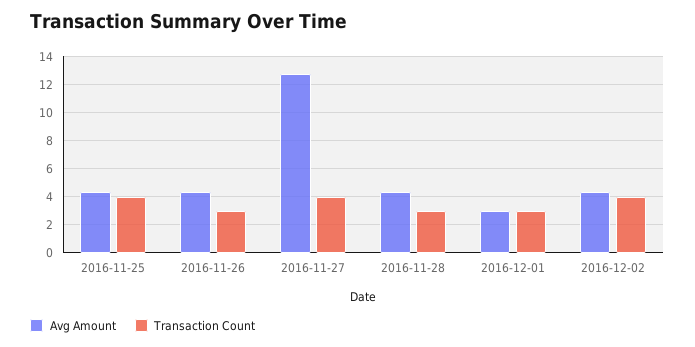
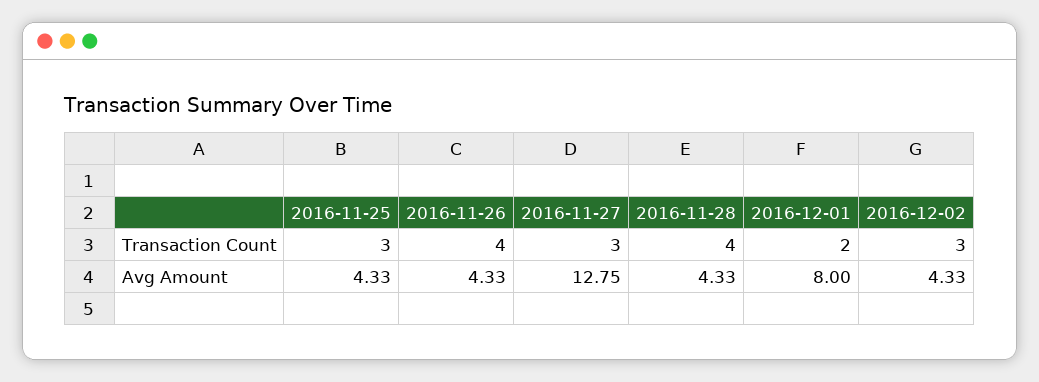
  {
    "Avg Amount": {
      "2016-11-25": 4.33,
      "2016-11-26": 4.33,
      "2016-11-27": 12.75,
      "2016-11-28": 4.33,
-     "2016-12-01": 3,
+     "2016-12-01": 8,
      "2016-12-02": 4.33
    },
    "Transaction Count": {
-     "2016-11-25": 4,
+     "2016-11-25": 3,
-     "2016-11-26": 3,
+     "2016-11-26": 4,
-     "2016-11-27": 4,
+     "2016-11-27": 3,
-     "2016-11-28": 3,
+     "2016-11-28": 4,
-     "2016-12-01": 3,
+     "2016-12-01": 2,
-     "2016-12-02": 4
+     "2016-12-02": 3
    }
  }

